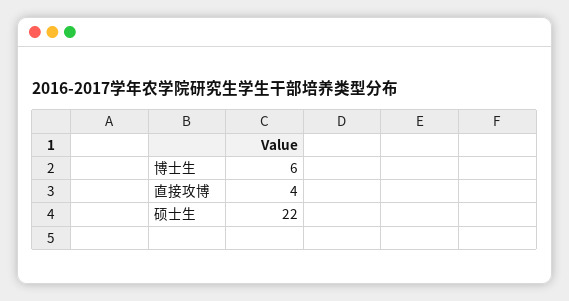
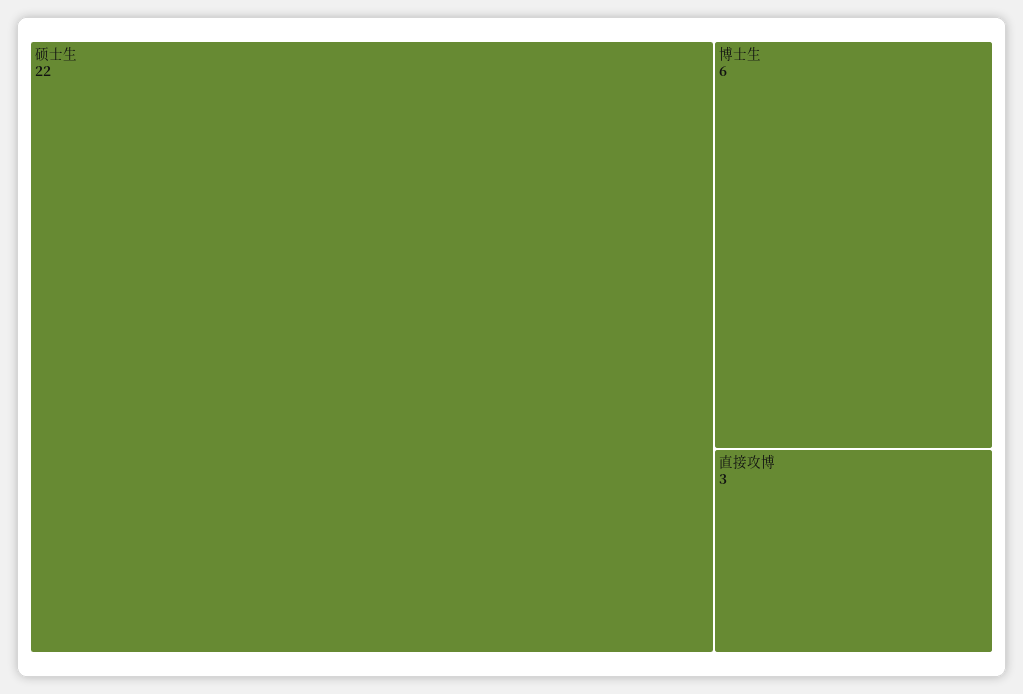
  {
    "博士生": 6,
-   "直接攻博": 4,
+   "直接攻博": 3,
    "硕士生": 22
  }

